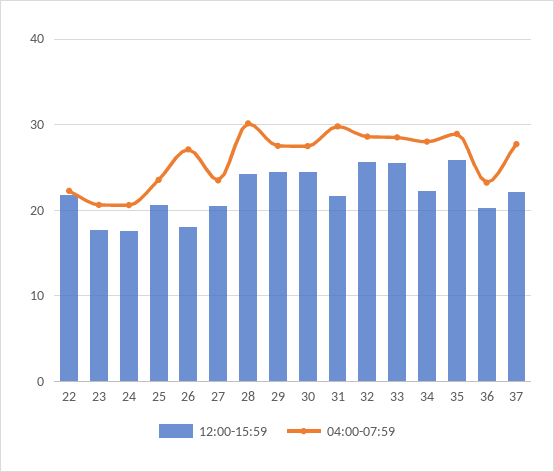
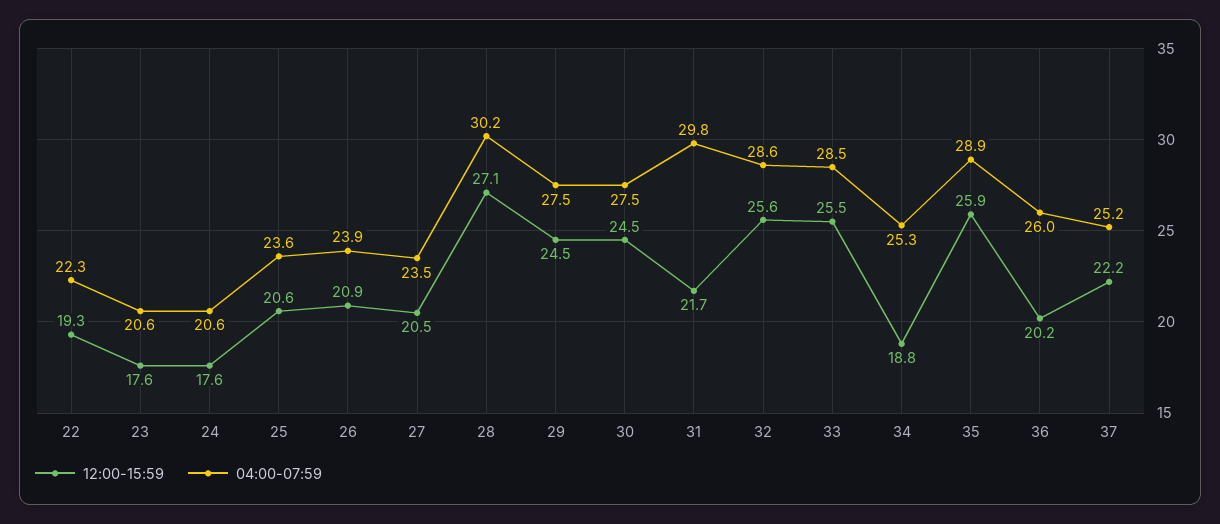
  {
    "12:00-15:59": {
-     "22": 22,
+     "22": 19.3,
      "23": 17.6,
      "24": 17.6,
      "25": 20.6,
-     "26": 18,
+     "26": 20.9,
      "27": 20.5,
-     "28": 24,
+     "28": 27.1,
      "29": 24.5,
      "30": 24.5,
      "31": 21.7,
      "32": 25.6,
      "33": 25.5,
-     "34": 22,
+     "34": 18.8,
      "35": 25.9,
      "36": 20.2,
      "37": 22.2
    },
    "04:00-07:59": {
      "22": 22.3,
      "23": 20.6,
      "24": 20.6,
      "25": 23.6,
-     "26": 27,
+     "26": 23.9,
      "27": 23.5,
      "28": 30.2,
      "29": 27.5,
      "30": 27.5,
      "31": 29.8,
      "32": 28.6,
      "33": 28.5,
-     "34": 28,
+     "34": 25.3,
      "35": 28.9,
-     "36": 23,
+     "36": 26,
-     "37": 28
+     "37": 25.2
    }
  }

